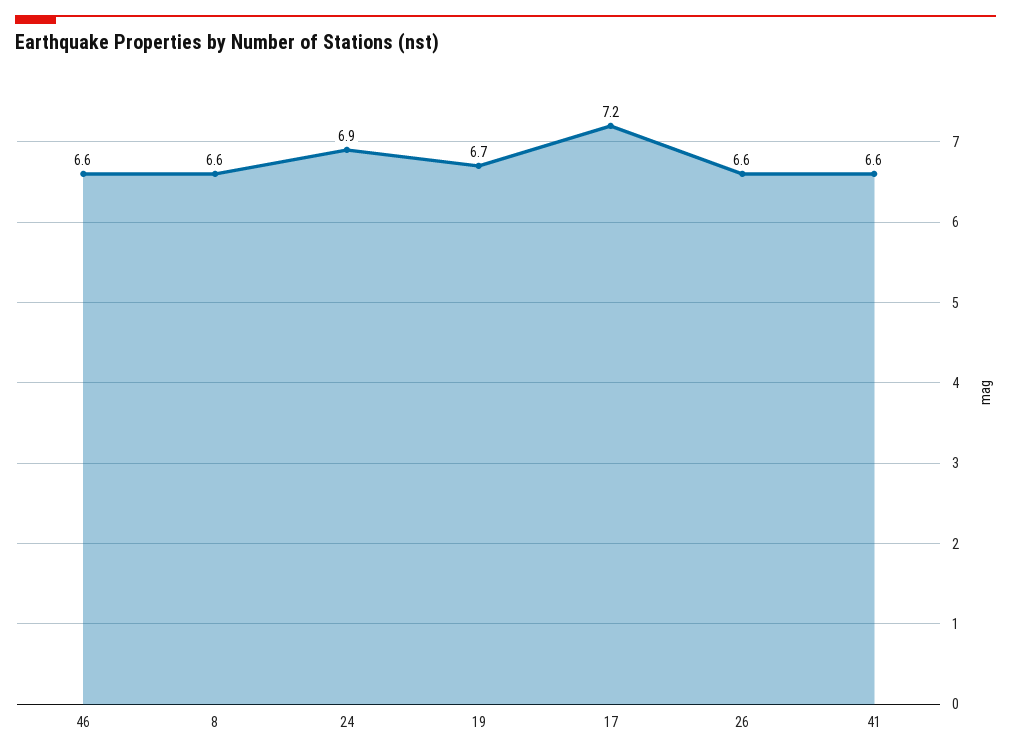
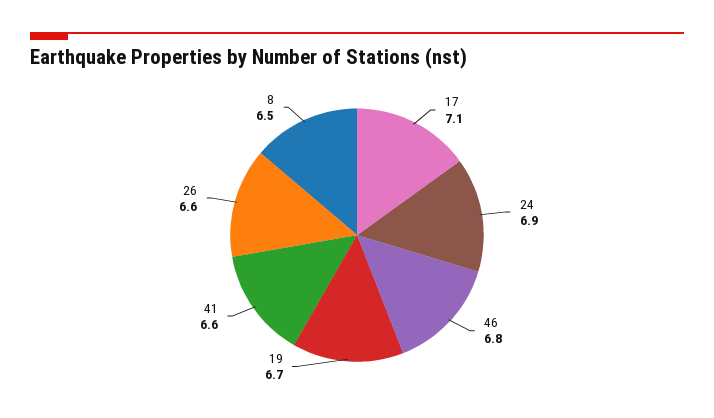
  {
-   "46": 6.6,
+   "46": 6.8,
-   "8": 6.6,
+   "8": 6.5,
    "24": 6.9,
    "19": 6.7,
-   "17": 7.2,
+   "17": 7.1,
    "26": 6.6,
    "41": 6.6
  }

